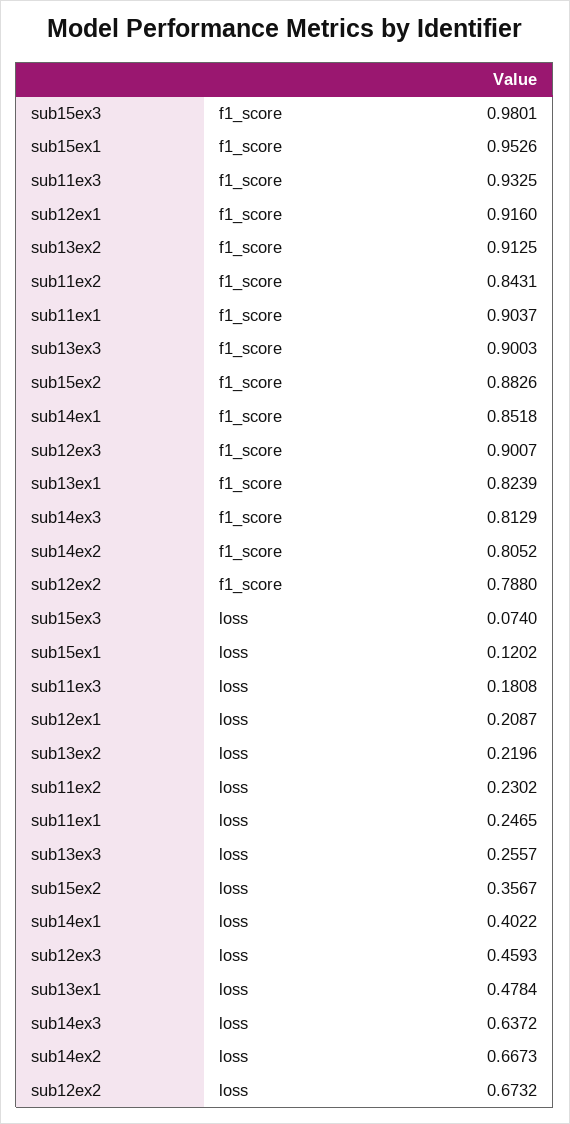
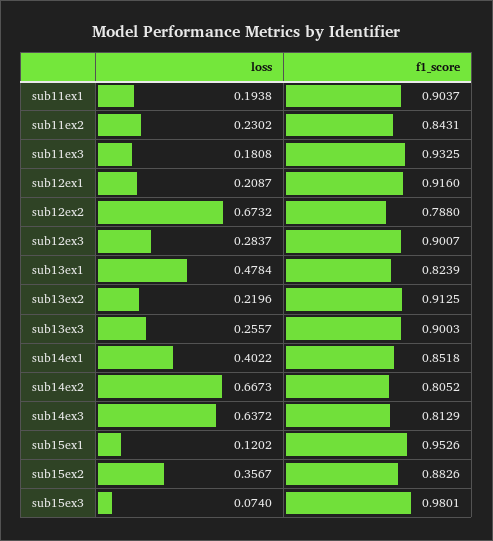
  {
    "sub15ex3": {
      "f1_score": 0.9801,
      "loss": 0.074
    },
    "sub15ex1": {
      "f1_score": 0.9526,
      "loss": 0.1202
    },
    "sub11ex3": {
      "f1_score": 0.9325,
      "loss": 0.1808
    },
    "sub12ex1": {
      "f1_score": 0.916,
      "loss": 0.2087
    },
    "sub13ex2": {
      "f1_score": 0.9125,
      "loss": 0.2196
    },
    "sub11ex2": {
      "f1_score": 0.8431,
      "loss": 0.2302
    },
    "sub11ex1": {
      "f1_score": 0.9037,
-     "loss": 0.2465
+     "loss": 0.1938
    },
    "sub13ex3": {
      "f1_score": 0.9003,
      "loss": 0.2557
    },
    "sub15ex2": {
      "f1_score": 0.8826,
      "loss": 0.3567
    },
    "sub14ex1": {
      "f1_score": 0.8518,
      "loss": 0.4022
    },
    "sub12ex3": {
      "f1_score": 0.9007,
-     "loss": 0.4593
+     "loss": 0.2837
    },
    "sub13ex1": {
      "f1_score": 0.8239,
      "loss": 0.4784
    },
    "sub14ex3": {
      "f1_score": 0.8129,
      "loss": 0.6372
    },
    "sub14ex2": {
      "f1_score": 0.8052,
      "loss": 0.6673
    },
    "sub12ex2": {
      "f1_score": 0.788,
      "loss": 0.6732
    }
  }

